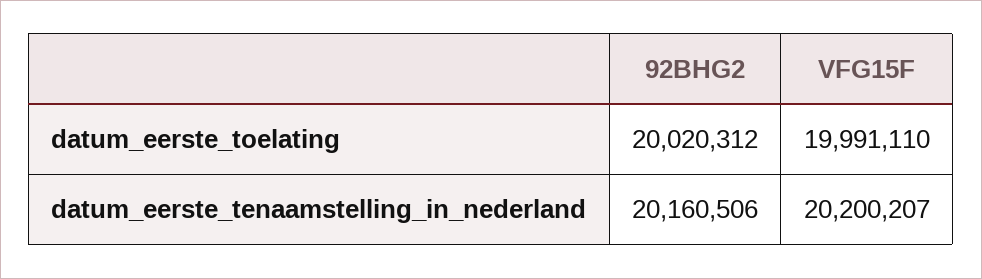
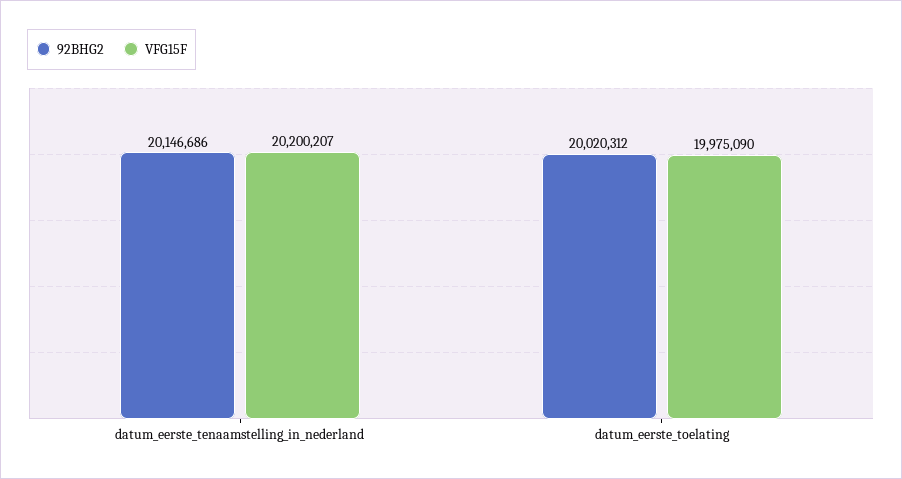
  {
    "92BHG2": {
      "datum_eerste_toelating": 20020312,
-     "datum_eerste_tenaamstelling_in_nederland": 20160506
+     "datum_eerste_tenaamstelling_in_nederland": 20146686
    },
    "VFG15F": {
-     "datum_eerste_toelating": 19991110,
+     "datum_eerste_toelating": 19975090,
      "datum_eerste_tenaamstelling_in_nederland": 20200207
    }
  }

